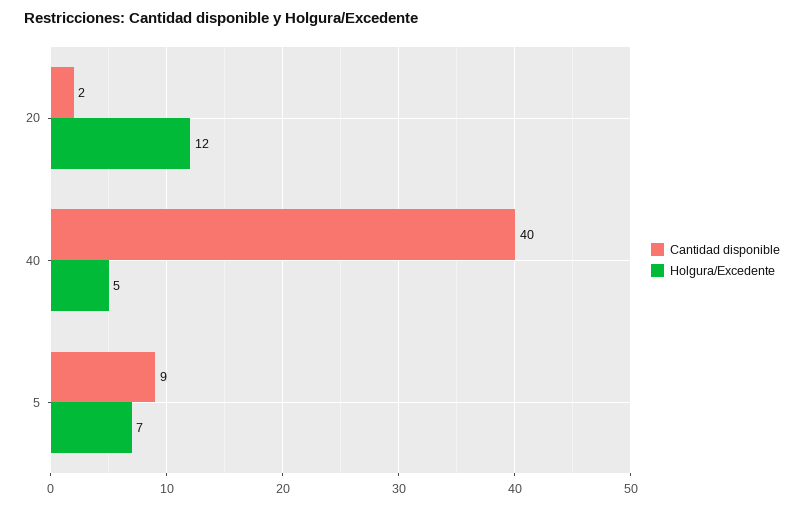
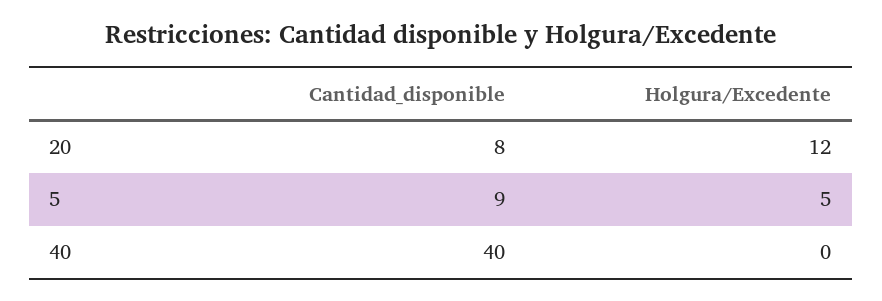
  {
    "Cantidad disponible": {
-     "20": 2,
+     "20": 8,
      "40": 40,
      "5": 9
    },
    "Holgura/Excedente": {
      "20": 12,
-     "40": 5,
+     "40": 0,
-     "5": 7
+     "5": 5
    }
  }

